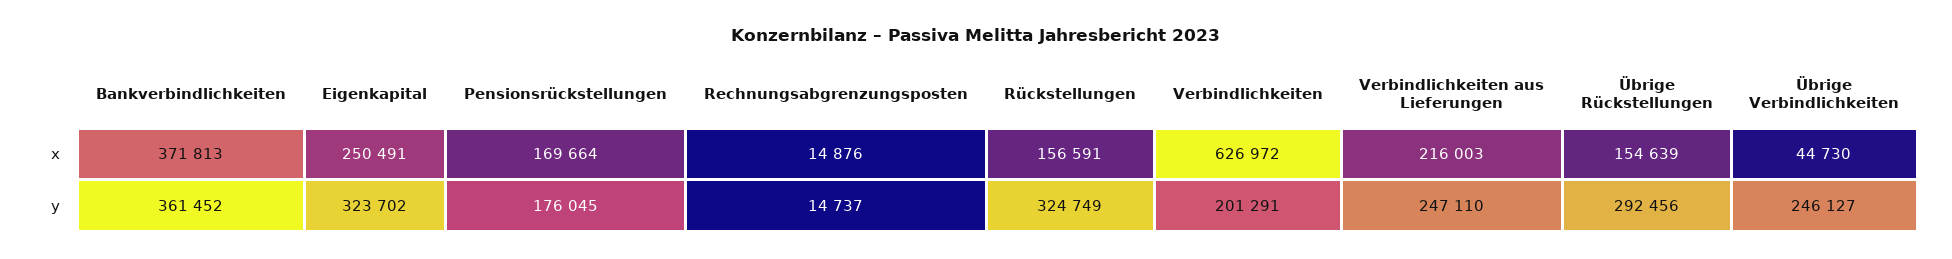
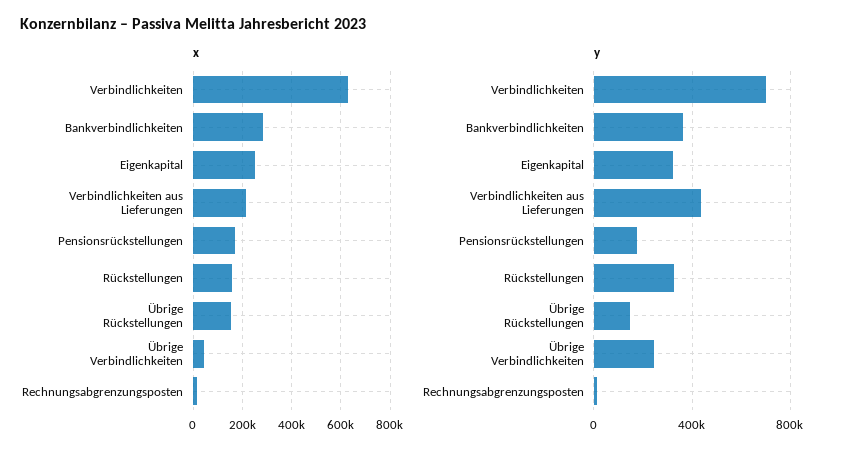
  {
    "x": {
-     "Bankverbindlichkeiten": 371813,
+     "Bankverbindlichkeiten": 275000,
      "Eigenkapital": 250491,
      "Pensionsrückstellungen": 169664,
      "Rechnungsabgrenzungsposten": 14876,
      "Rückstellungen": 156591,
      "Verbindlichkeiten": 626972,
      "Verbindlichkeiten aus Lieferungen": 216003,
      "Übrige Rückstellungen": 154639,
      "Übrige Verbindlichkeiten": 44730
    },
    "y": {
      "Bankverbindlichkeiten": 361452,
      "Eigenkapital": 323702,
      "Pensionsrückstellungen": 176045,
      "Rechnungsabgrenzungsposten": 14737,
      "Rückstellungen": 324749,
-     "Verbindlichkeiten": 201291,
+     "Verbindlichkeiten": 700000,
-     "Verbindlichkeiten aus Lieferungen": 247110,
+     "Verbindlichkeiten aus Lieferungen": 450000,
-     "Übrige Rückstellungen": 292456,
+     "Übrige Rückstellungen": 150000,
      "Übrige Verbindlichkeiten": 246127
    }
  }

